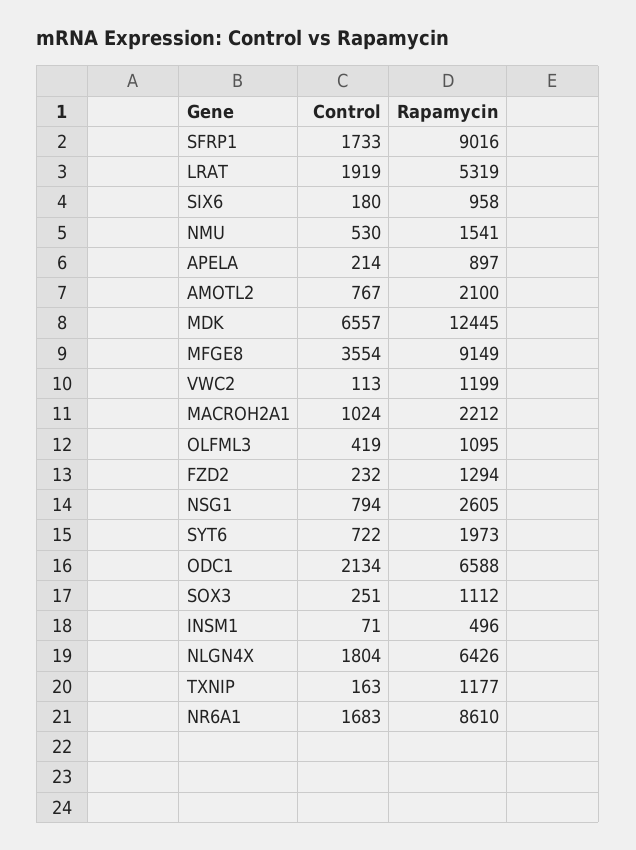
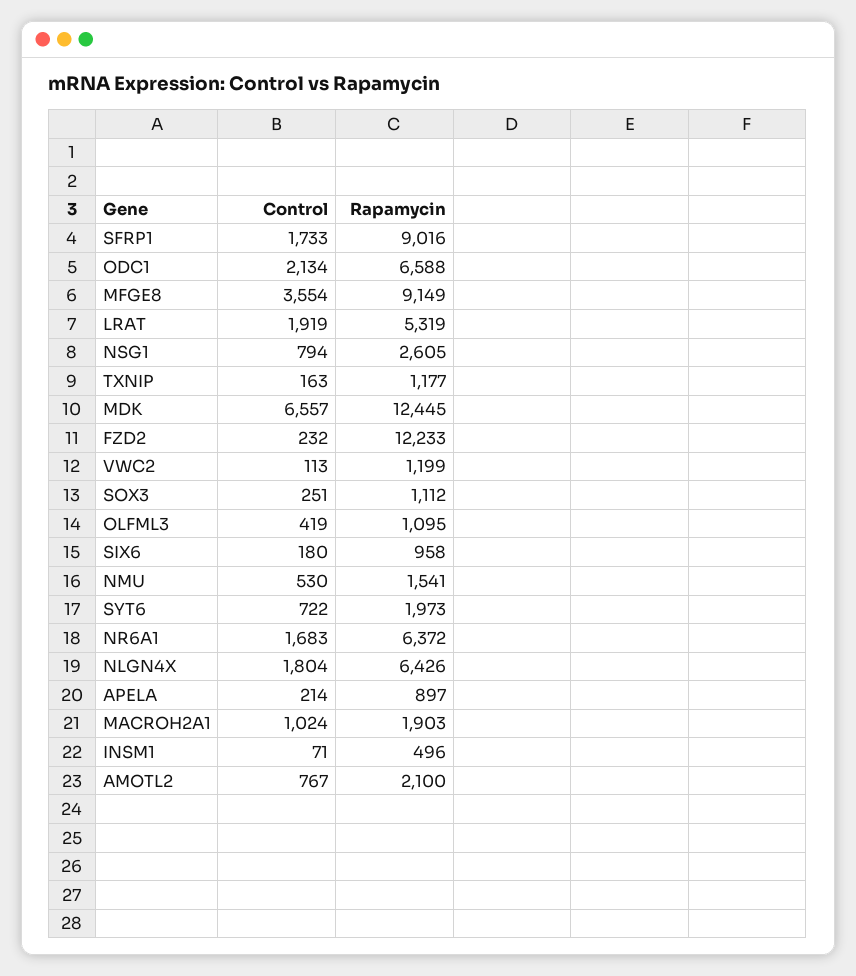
  {
    "Control": {
      "SFRP1": 1733,
      "LRAT": 1919,
      "SIX6": 180,
      "NMU": 530,
      "APELA": 214,
      "AMOTL2": 767,
      "MDK": 6557,
      "MFGE8": 3554,
      "VWC2": 113,
      "MACROH2A1": 1024,
      "OLFML3": 419,
      "FZD2": 232,
      "NSG1": 794,
      "SYT6": 722,
      "ODC1": 2134,
      "SOX3": 251,
      "INSM1": 71,
      "NLGN4X": 1804,
      "TXNIP": 163,
      "NR6A1": 1683
    },
    "Rapamycin": {
      "SFRP1": 9016,
      "LRAT": 5319,
      "SIX6": 958,
      "NMU": 1541,
      "APELA": 897,
      "AMOTL2": 2100,
      "MDK": 12445,
      "MFGE8": 9149,
      "VWC2": 1199,
-     "MACROH2A1": 2212,
+     "MACROH2A1": 1903,
      "OLFML3": 1095,
-     "FZD2": 1294,
+     "FZD2": 12233,
      "NSG1": 2605,
      "SYT6": 1973,
      "ODC1": 6588,
      "SOX3": 1112,
      "INSM1": 496,
      "NLGN4X": 6426,
      "TXNIP": 1177,
-     "NR6A1": 8610
+     "NR6A1": 6372
    }
  }

